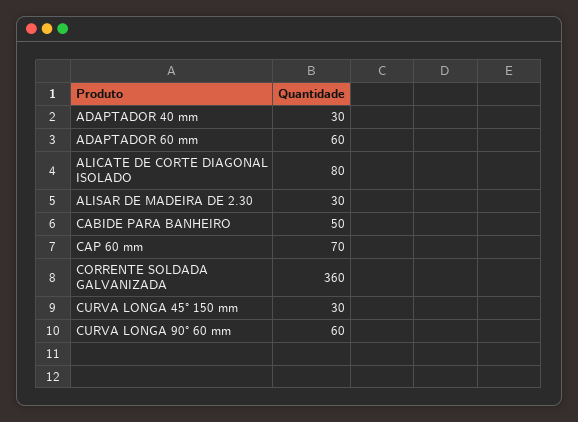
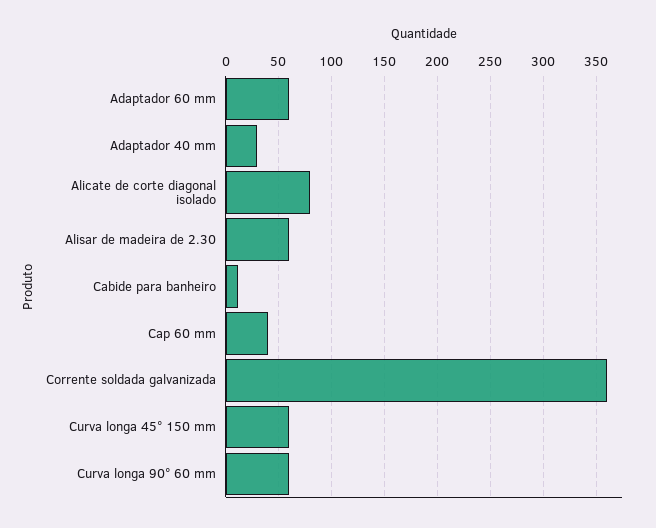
  {
    "ADAPTADOR 40 mm": 30,
    "ADAPTADOR 60 mm": 60,
    "ALICATE DE CORTE DIAGONAL ISOLADO": 80,
-   "ALISAR DE MADEIRA DE 2.30": 30,
+   "ALISAR DE MADEIRA DE 2.30": 60,
-   "CABIDE PARA BANHEIRO": 50,
+   "CABIDE PARA BANHEIRO": 10,
-   "CAP 60 mm": 70,
+   "CAP 60 mm": 40,
    "CORRENTE SOLDADA GALVANIZADA": 360,
-   "CURVA LONGA 45° 150 mm": 30,
+   "CURVA LONGA 45° 150 mm": 60,
    "CURVA LONGA 90° 60 mm": 60
  }

